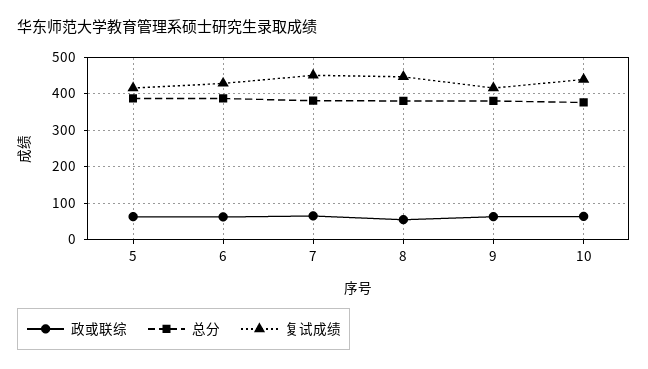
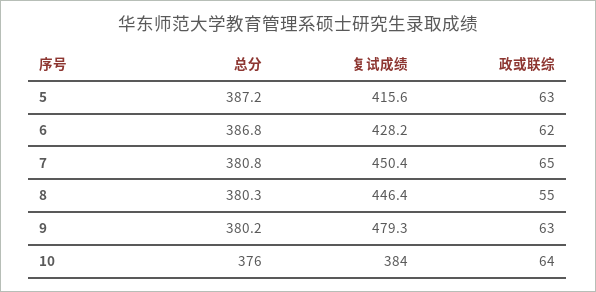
  {
    "政或联综": {
      "5": 63,
      "6": 62,
      "7": 65,
      "8": 55,
      "9": 63,
      "10": 64
    },
    "总分": {
      "5": 387.2,
      "6": 386.8,
      "7": 380.8,
      "8": 380.3,
      "9": 380.2,
      "10": 376
    },
    "复试成绩": {
      "5": 415.6,
      "6": 428.2,
      "7": 450.4,
      "8": 446.4,
-     "9": 420,
+     "9": 479.3,
-     "10": 440
+     "10": 384
    }
  }

